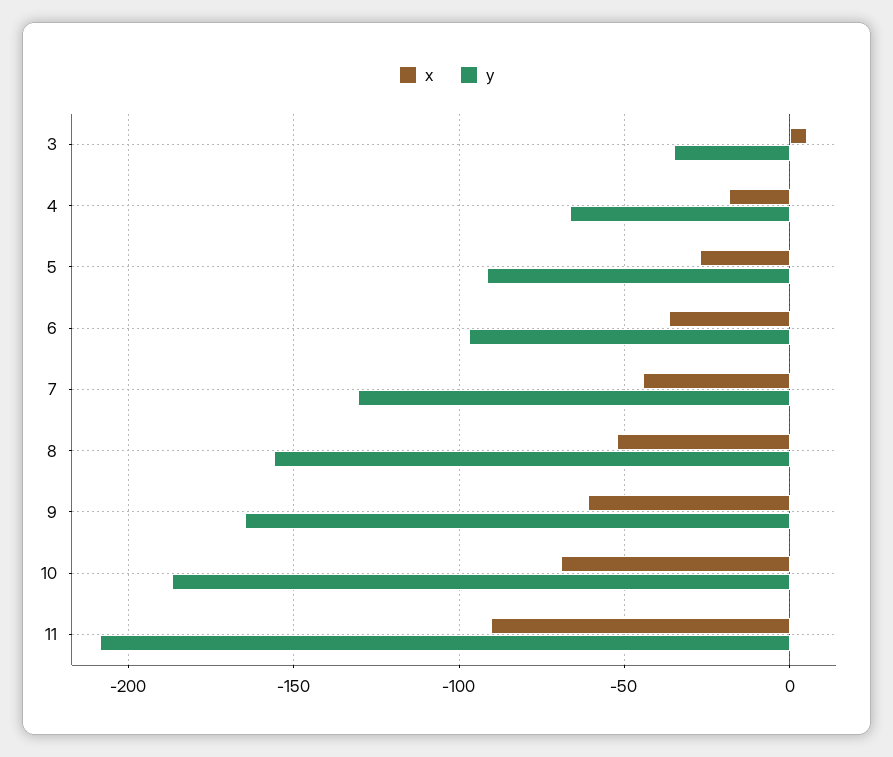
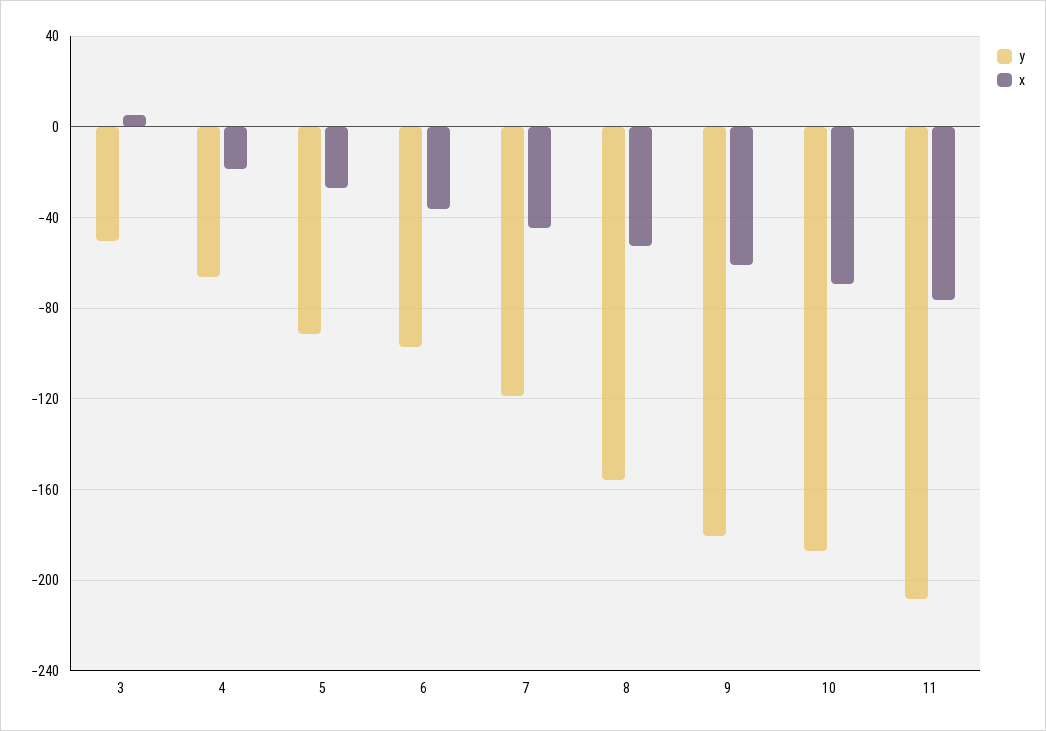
  {
    "x": {
      "3": 5,
      "4": -20,
      "5": -25,
      "6": -35,
      "7": -45,
      "8": -50,
      "9": -60,
      "10": -70,
-     "11": -90
+     "11": -75
    },
    "y": {
-     "3": -35,
+     "3": -50,
      "4": -65,
      "5": -90,
      "6": -95,
-     "7": -130,
+     "7": -120,
      "8": -155,
-     "9": -165,
+     "9": -180,
      "10": -185,
      "11": -210
    }
  }

